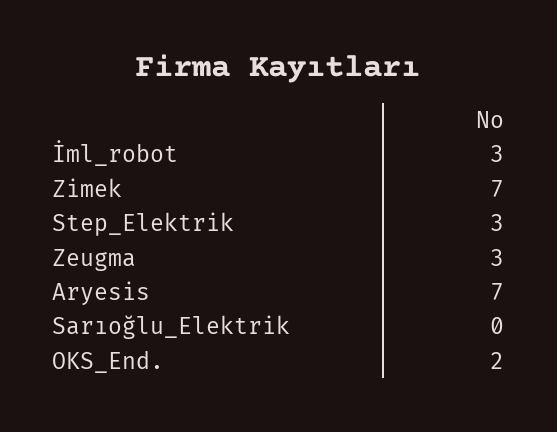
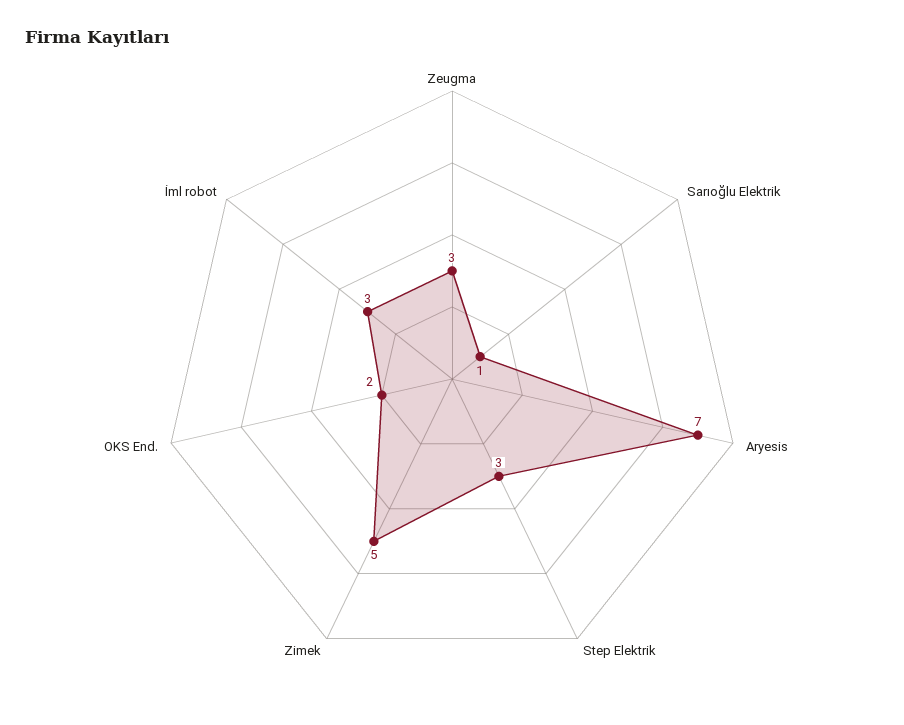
  {
    "İml_robot": 3,
-   "Zimek": 7,
+   "Zimek": 5,
    "Step_Elektrik": 3,
    "Zeugma": 3,
    "Aryesis": 7,
-   "Sarıoğlu_Elektrik": 0,
+   "Sarıoğlu_Elektrik": 1,
    "OKS_End.": 2
  }

